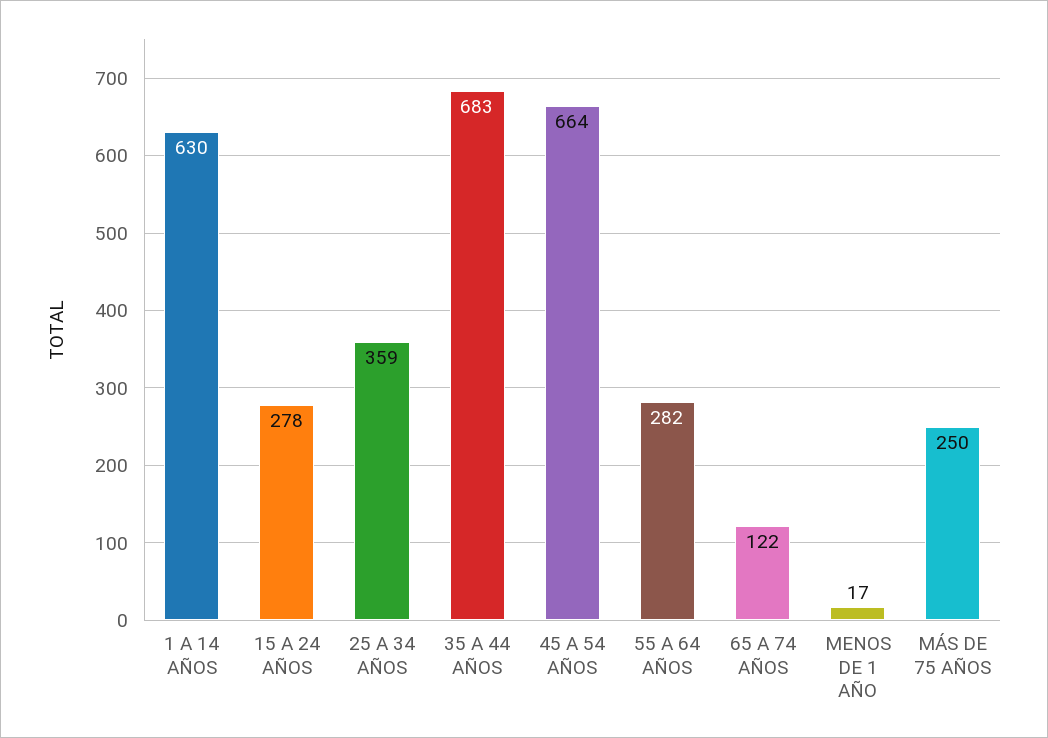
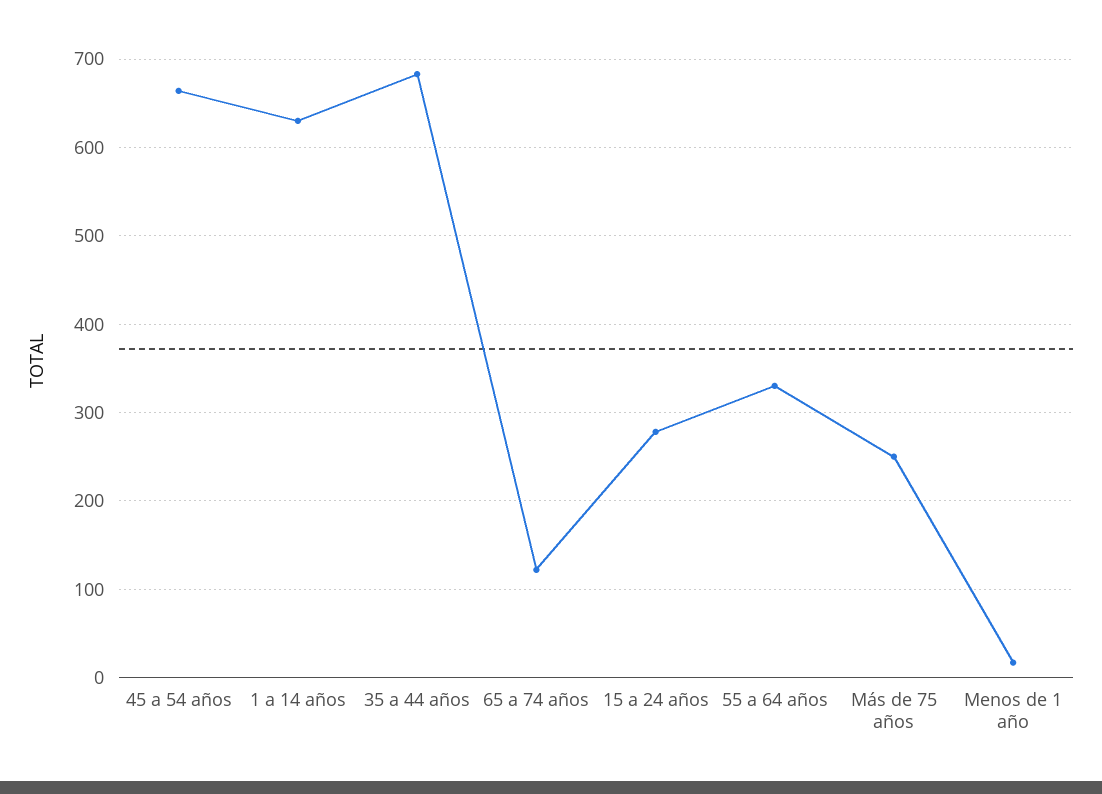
  {
    "1 A 14 AÑOS": 630,
    "15 A 24 AÑOS": 278,
-   "25 A 34 AÑOS": 359,
    "35 A 44 AÑOS": 683,
    "45 A 54 AÑOS": 664,
-   "55 A 64 AÑOS": 282,
+   "55 A 64 AÑOS": 330,
    "65 A 74 AÑOS": 122,
    "MENOS DE 1 AÑO": 17,
    "MÁS DE 75 AÑOS": 250
  }

